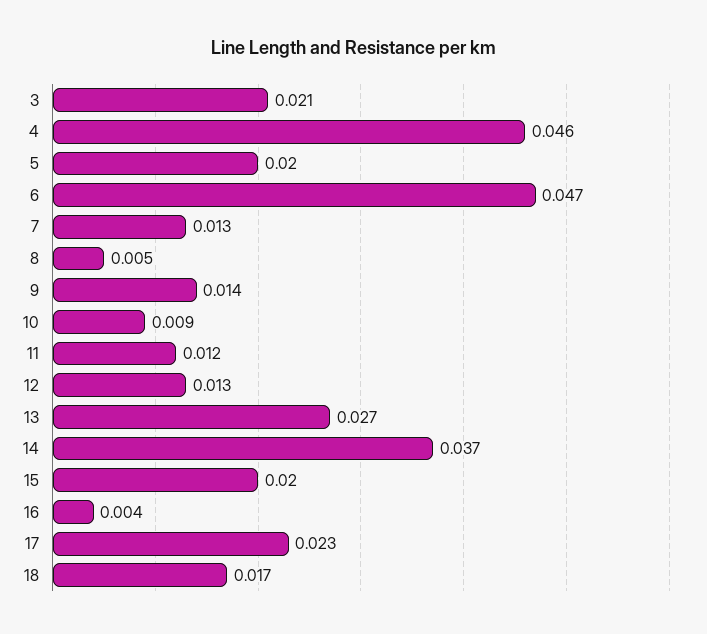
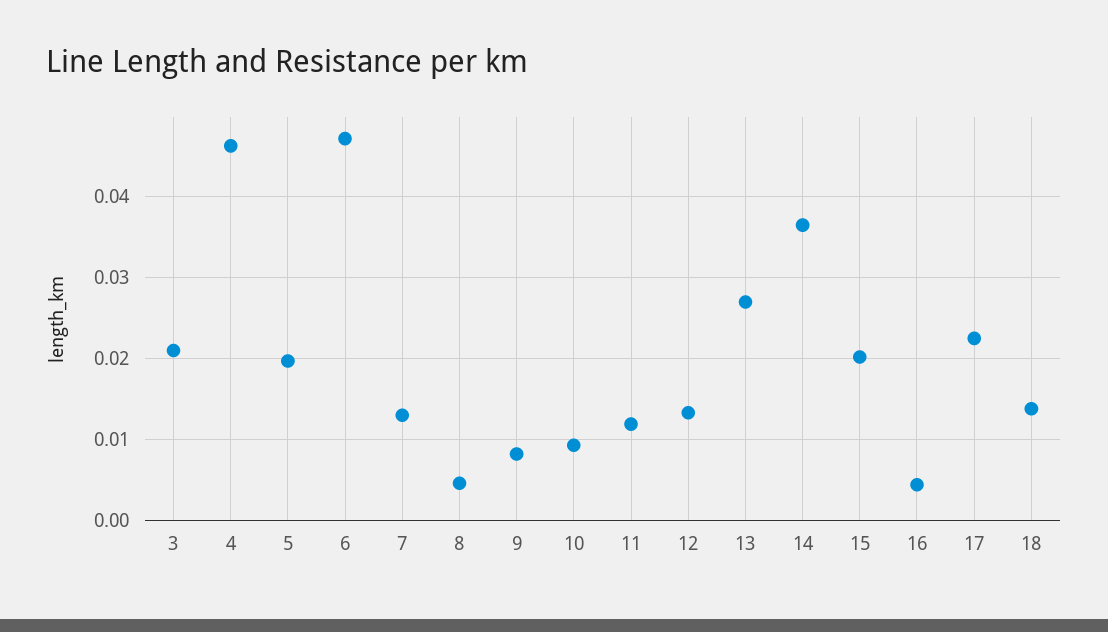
  {
    "3": 0.021,
    "4": 0.046,
    "5": 0.02,
    "6": 0.047,
    "7": 0.013,
    "8": 0.005,
-   "9": 0.014,
+   "9": 0.008,
    "10": 0.009,
    "11": 0.012,
    "12": 0.013,
    "13": 0.027,
    "14": 0.037,
    "15": 0.02,
    "16": 0.004,
    "17": 0.023,
-   "18": 0.017
+   "18": 0.014
  }

